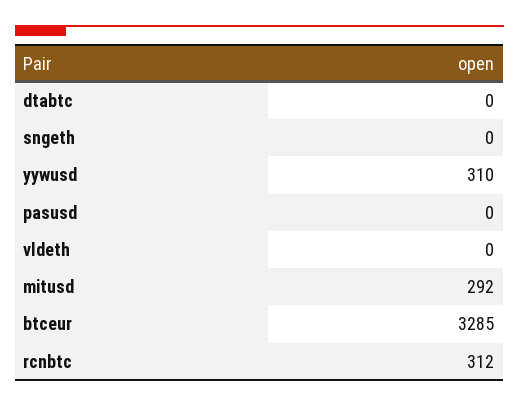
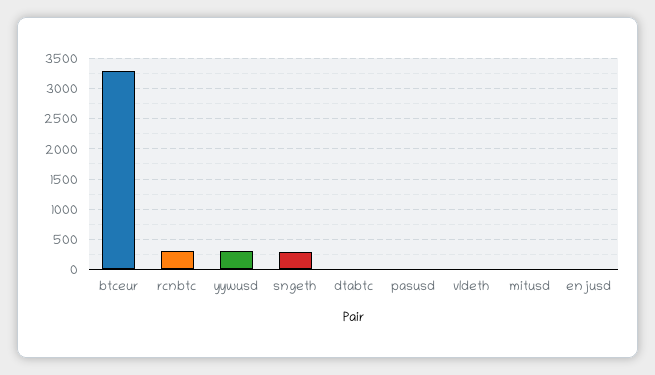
  {
    "dtabtc": 0,
-   "sngeth": 0,
+   "sngeth": 300,
    "yywusd": 310,
    "pasusd": 0,
    "vldeth": 0,
-   "mitusd": 292,
+   "mitusd": 0,
    "btceur": 3285,
-   "rcnbtc": 312
+   "rcnbtc": 312,
+   "enjusd": 0
  }

